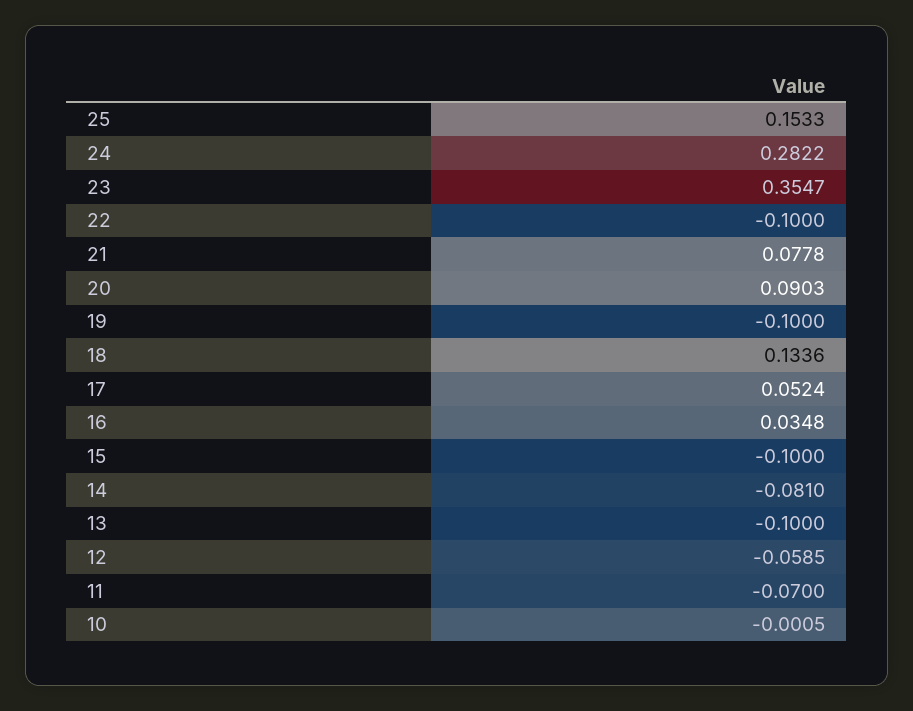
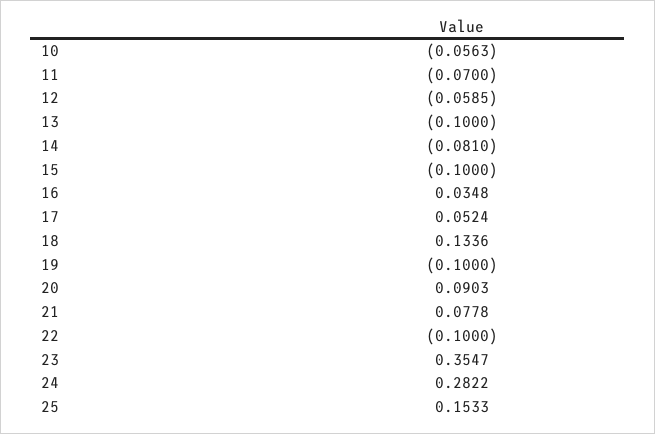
  {
    "25": 0.1533,
    "24": 0.2822,
    "23": 0.3547,
    "22": -0.1,
    "21": 0.0778,
    "20": 0.0903,
    "19": -0.1,
    "18": 0.1336,
    "17": 0.0524,
    "16": 0.0348,
    "15": -0.1,
    "14": -0.081,
    "13": -0.1,
    "12": -0.0585,
    "11": -0.07,
-   "10": -0.0005
+   "10": -0.0563
  }

